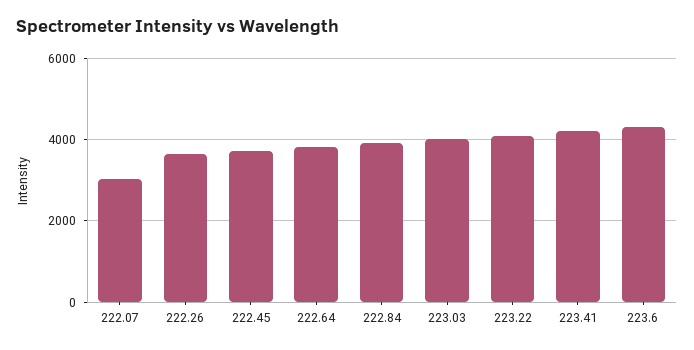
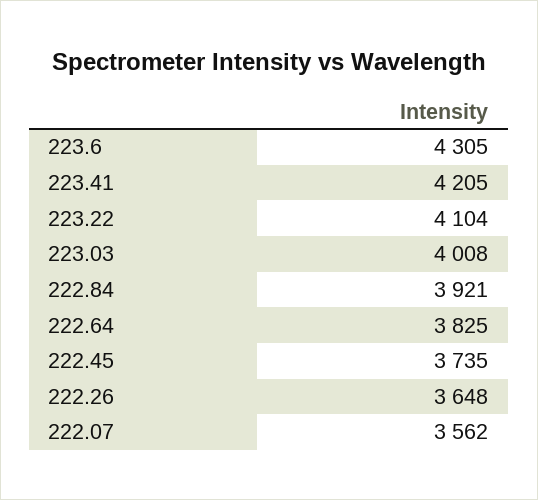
  {
-   "222.07": 3000,
+   "222.07": 3562,
    "222.26": 3648,
    "222.45": 3735,
    "222.64": 3825,
    "222.84": 3921,
    "223.03": 4008,
    "223.22": 4104,
    "223.41": 4205,
    "223.6": 4305
  }

